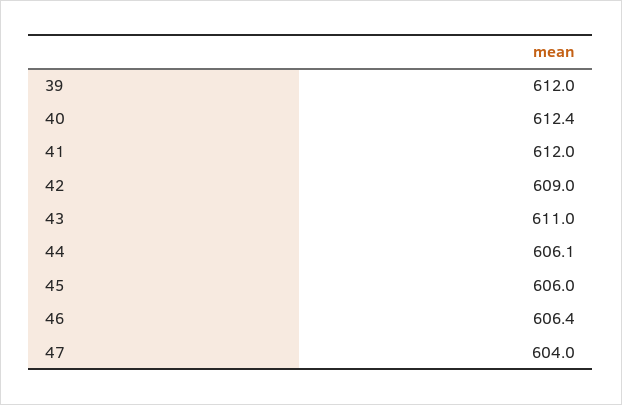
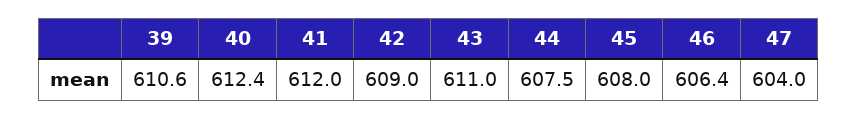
  {
-   "39": 612,
+   "39": 610.6,
    "40": 612.4,
    "41": 612,
    "42": 609,
    "43": 611,
-   "44": 606.1,
+   "44": 607.5,
-   "45": 606,
+   "45": 608,
    "46": 606.4,
    "47": 604
  }

